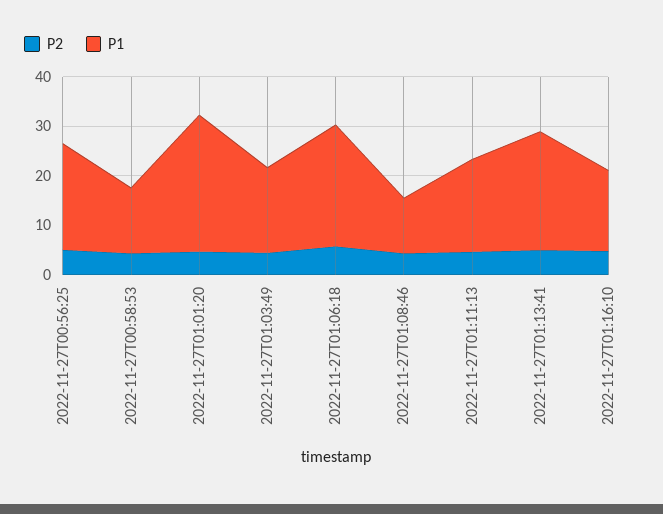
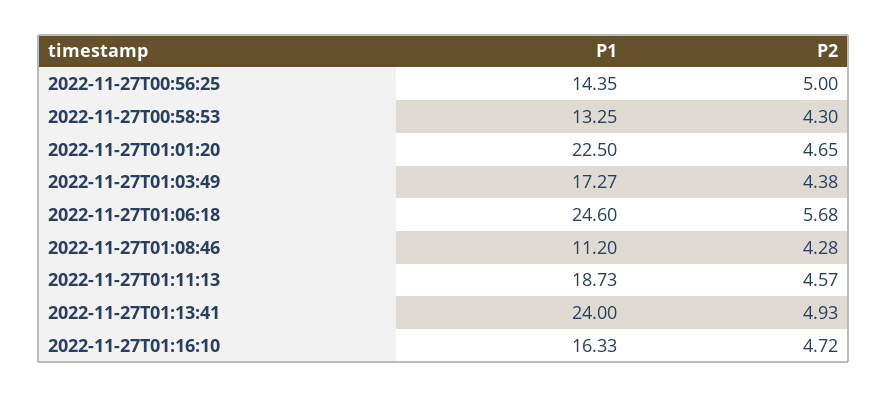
  {
    "P2": {
      "2022-11-27T00:56:25": 5,
      "2022-11-27T00:58:53": 4.3,
      "2022-11-27T01:01:20": 4.65,
      "2022-11-27T01:03:49": 4.38,
      "2022-11-27T01:06:18": 5.68,
      "2022-11-27T01:08:46": 4.28,
      "2022-11-27T01:11:13": 4.57,
      "2022-11-27T01:13:41": 4.93,
      "2022-11-27T01:16:10": 4.72
    },
    "P1": {
-     "2022-11-27T00:56:25": 22,
+     "2022-11-27T00:56:25": 14.35,
      "2022-11-27T00:58:53": 13.25,
-     "2022-11-27T01:01:20": 28,
+     "2022-11-27T01:01:20": 22.5,
      "2022-11-27T01:03:49": 17.27,
      "2022-11-27T01:06:18": 24.6,
      "2022-11-27T01:08:46": 11.2,
      "2022-11-27T01:11:13": 18.73,
      "2022-11-27T01:13:41": 24,
      "2022-11-27T01:16:10": 16.33
    }
  }

